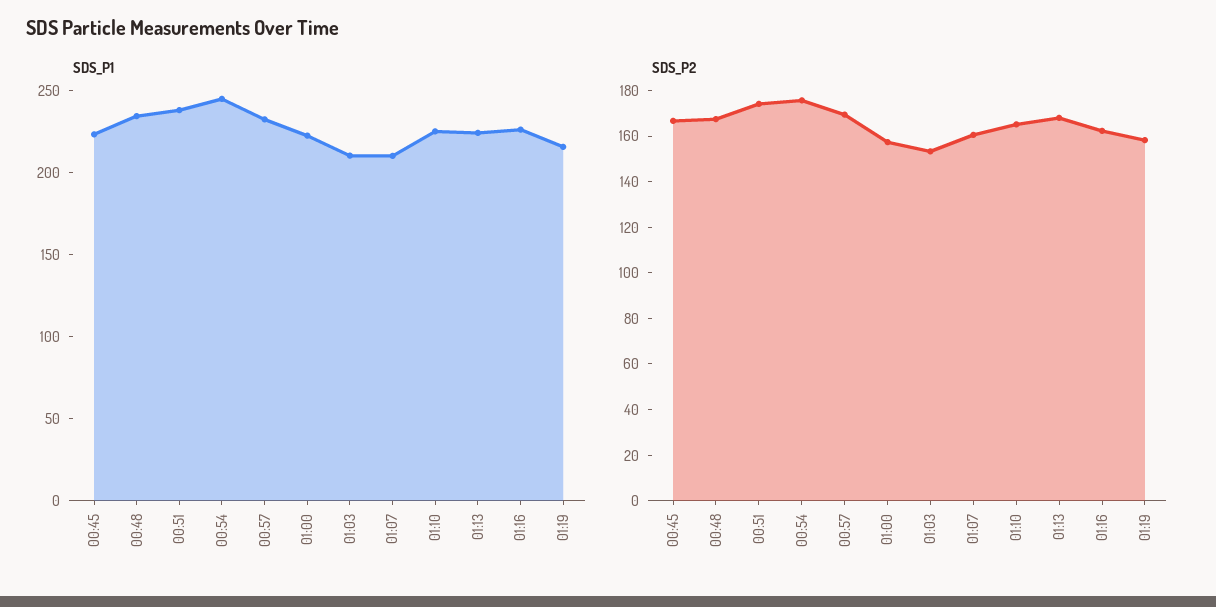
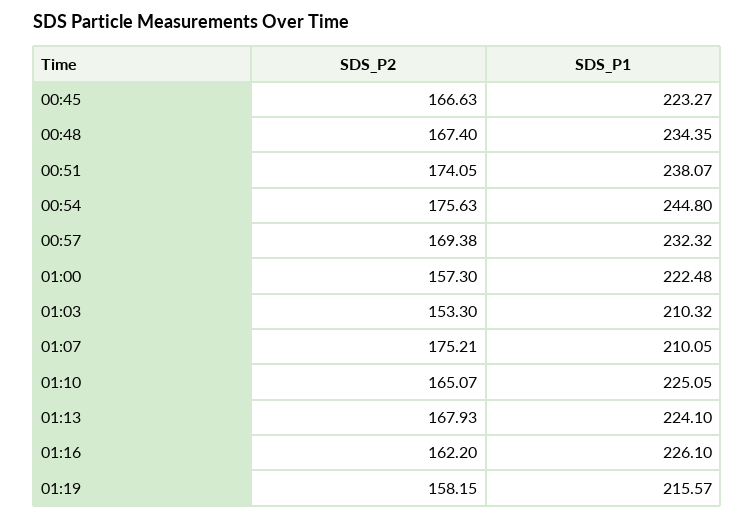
  {
    "SDS_P1": {
      "00:45": 223.27,
      "00:48": 234.35,
      "00:51": 238.07,
      "00:54": 244.8,
      "00:57": 232.32,
      "01:00": 222.48,
      "01:03": 210.32,
      "01:07": 210.05,
      "01:10": 225.05,
      "01:13": 224.1,
      "01:16": 226.1,
      "01:19": 215.57
    },
    "SDS_P2": {
      "00:45": 166.63,
      "00:48": 167.4,
      "00:51": 174.05,
      "00:54": 175.63,
      "00:57": 169.38,
      "01:00": 157.3,
      "01:03": 153.3,
-     "01:07": 160,
+     "01:07": 175.21,
      "01:10": 165.07,
      "01:13": 167.93,
      "01:16": 162.2,
      "01:19": 158.15
    }
  }

